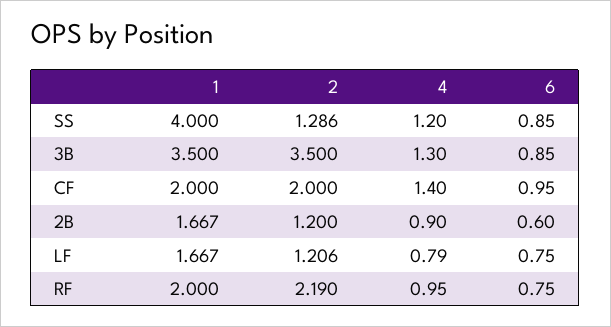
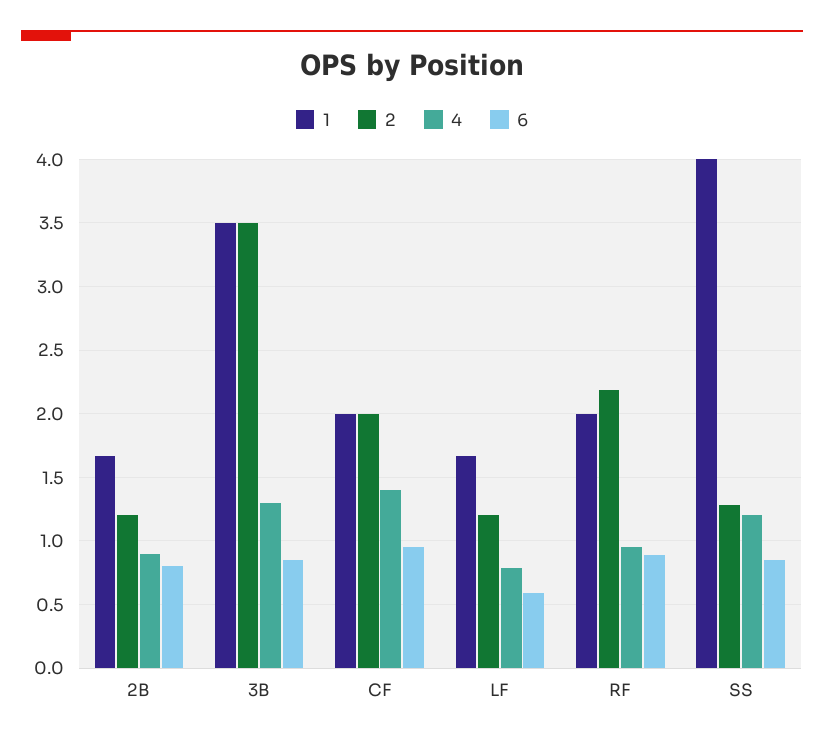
  {
    "1": {
      "SS": 4,
      "3B": 3.5,
      "CF": 2,
      "2B": 1.667,
      "LF": 1.667,
      "RF": 2
    },
    "2": {
      "SS": 1.286,
      "3B": 3.5,
      "CF": 2,
      "2B": 1.2,
      "LF": 1.206,
      "RF": 2.19
    },
    "4": {
      "SS": 1.2,
      "3B": 1.3,
      "CF": 1.4,
      "2B": 0.9,
      "LF": 0.79,
      "RF": 0.95
    },
    "6": {
      "SS": 0.85,
      "3B": 0.85,
      "CF": 0.95,
-     "2B": 0.6,
+     "2B": 0.8,
-     "LF": 0.75,
+     "LF": 0.6,
-     "RF": 0.75
+     "RF": 0.9
    }
  }

